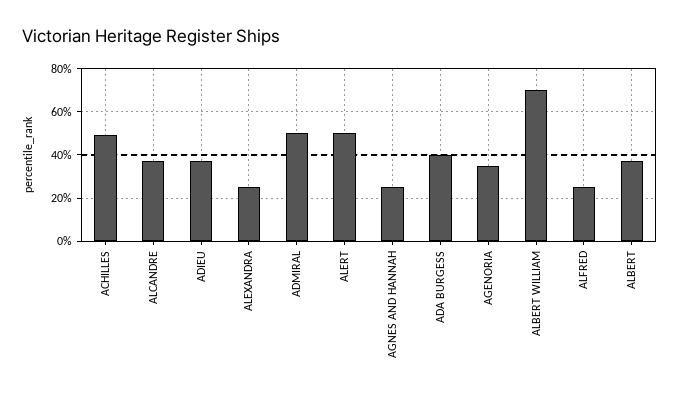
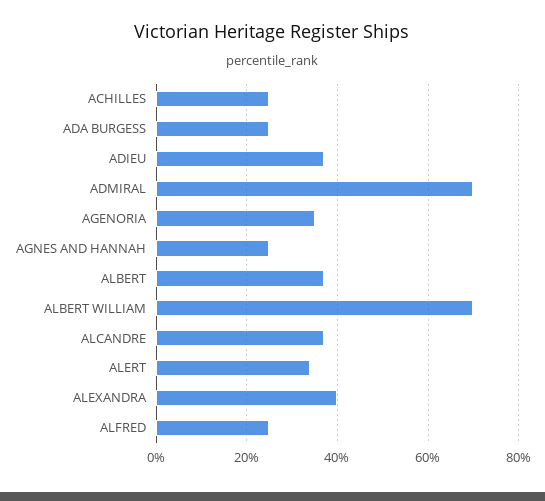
  {
-   "ACHILLES": 50,
+   "ACHILLES": 25,
    "ALCANDRE": 35,
    "ADIEU": 35,
-   "ALEXANDRA": 25,
+   "ALEXANDRA": 40,
-   "ADMIRAL": 50,
+   "ADMIRAL": 70,
-   "ALERT": 50,
+   "ALERT": 35,
    "AGNES AND HANNAH": 25,
-   "ADA BURGESS": 40,
+   "ADA BURGESS": 25,
    "AGENORIA": 35,
    "ALBERT WILLIAM": 70,
    "ALFRED": 25,
    "ALBERT": 35
  }

